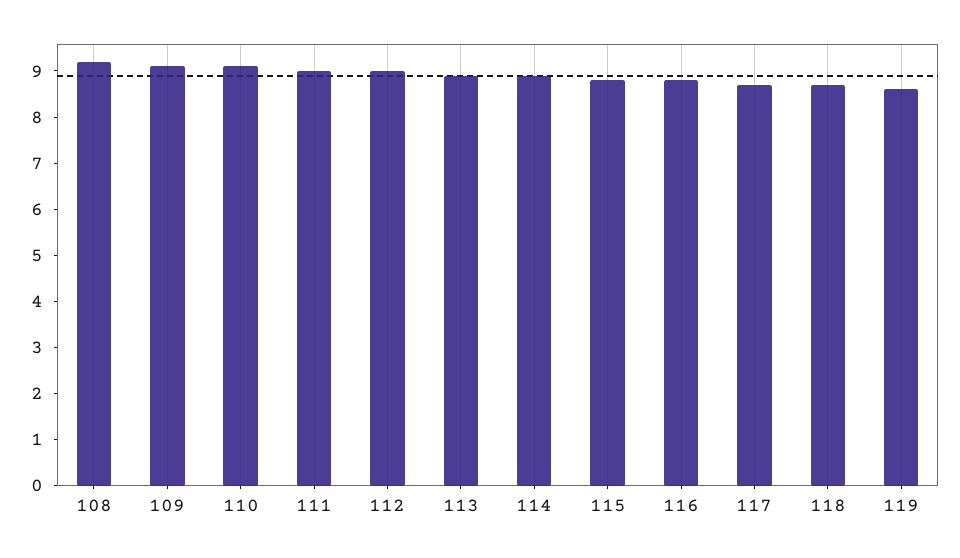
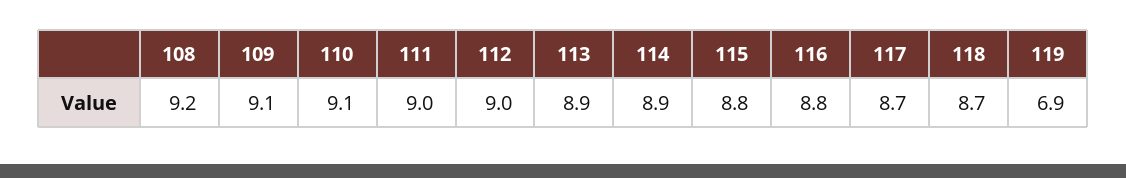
  {
    "108": 9.2,
    "109": 9.1,
    "110": 9.1,
    "111": 9,
    "112": 9,
    "113": 8.9,
    "114": 8.9,
    "115": 8.8,
    "116": 8.8,
    "117": 8.7,
    "118": 8.7,
-   "119": 8.5
+   "119": 6.9
  }

